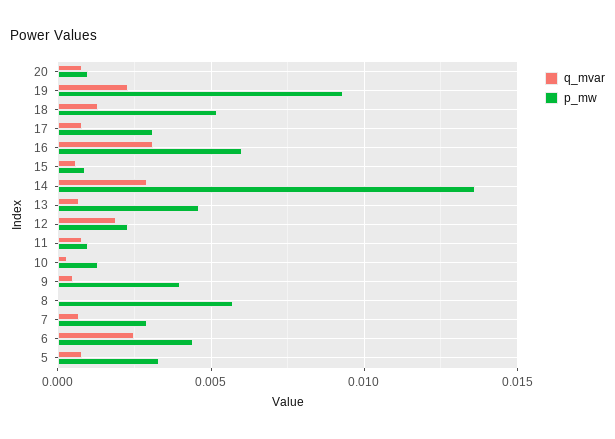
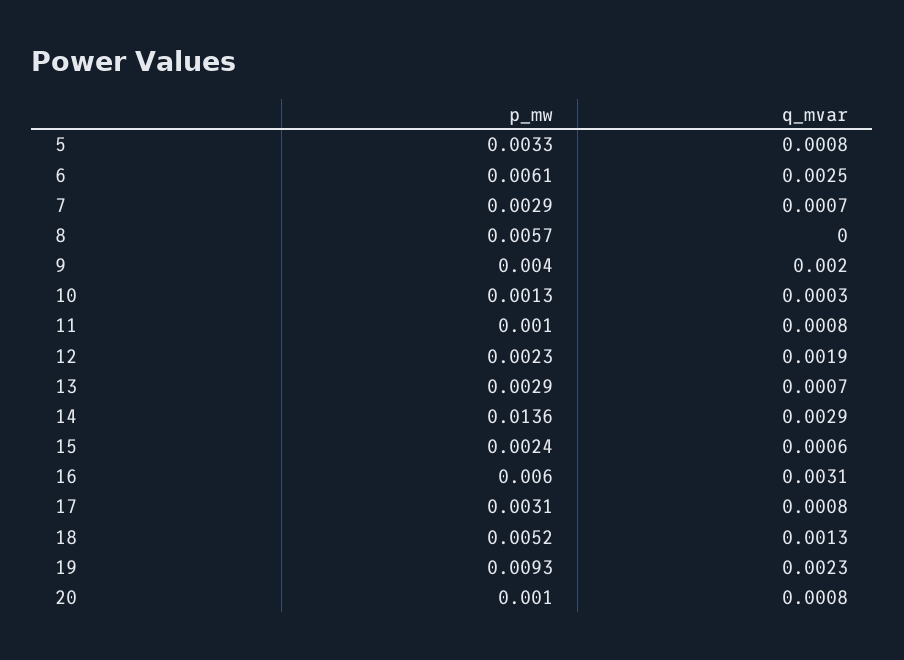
  {
    "q_mvar": {
      "20": 0.0008,
      "19": 0.0023,
      "18": 0.0013,
      "17": 0.0008,
      "16": 0.0031,
      "15": 0.0006,
      "14": 0.0029,
      "13": 0.0007,
      "12": 0.0019,
      "11": 0.0008,
      "10": 0.0003,
-     "9": 0.0005,
+     "9": 0.002,
      "8": 0,
      "7": 0.0007,
      "6": 0.0025,
      "5": 0.0008
    },
    "p_mw": {
      "20": 0.001,
      "19": 0.0093,
      "18": 0.0052,
      "17": 0.0031,
      "16": 0.006,
-     "15": 0.001,
+     "15": 0.0024,
      "14": 0.0136,
-     "13": 0.0045,
+     "13": 0.0029,
      "12": 0.0023,
      "11": 0.001,
      "10": 0.0013,
      "9": 0.004,
      "8": 0.0057,
      "7": 0.0029,
-     "6": 0.0045,
+     "6": 0.0061,
      "5": 0.0033
    }
  }

